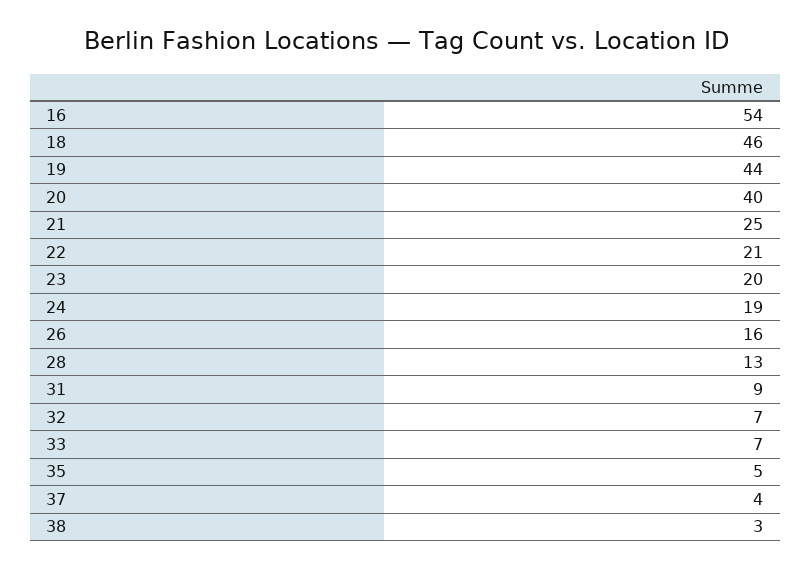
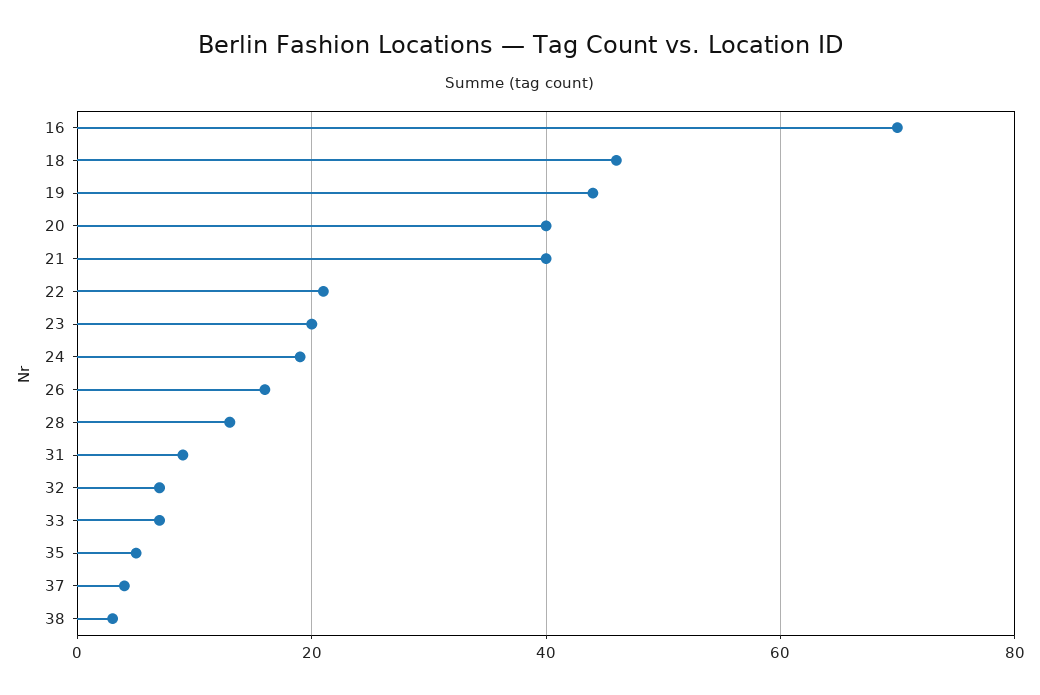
  {
-   "16": 54,
+   "16": 70,
    "18": 46,
    "19": 44,
    "20": 40,
-   "21": 25,
+   "21": 40,
    "22": 21,
    "23": 20,
    "24": 19,
    "26": 16,
    "28": 13,
    "31": 9,
    "32": 7,
    "33": 7,
    "35": 5,
    "37": 4,
    "38": 3
  }

